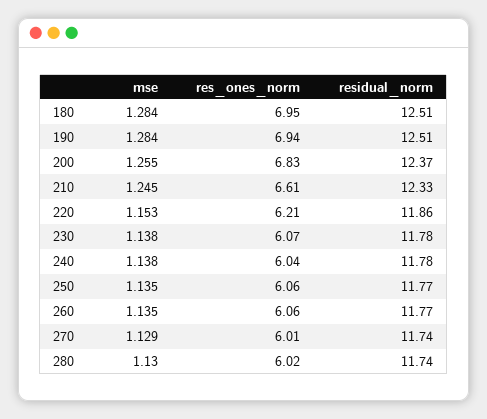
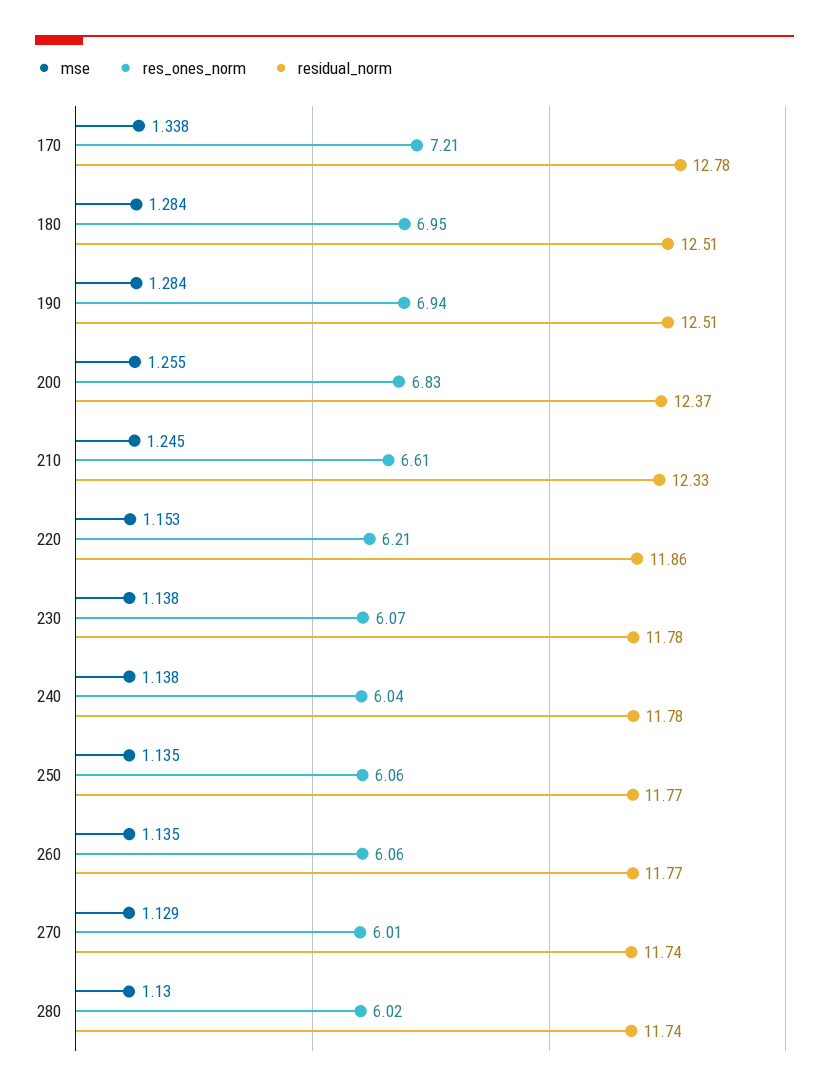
  {
    "mse": {
      "180": 1.284,
      "190": 1.284,
      "200": 1.255,
      "210": 1.245,
      "220": 1.153,
      "230": 1.138,
      "240": 1.138,
      "250": 1.135,
      "260": 1.135,
      "270": 1.129,
-     "280": 1.13
+     "280": 1.13,
+     "170": 1.338
    },
    "res_ones_norm": {
      "180": 6.95,
      "190": 6.94,
      "200": 6.83,
      "210": 6.61,
      "220": 6.21,
      "230": 6.07,
      "240": 6.04,
      "250": 6.06,
      "260": 6.06,
      "270": 6.01,
-     "280": 6.02
+     "280": 6.02,
+     "170": 7.21
    },
    "residual_norm": {
      "180": 12.51,
      "190": 12.51,
      "200": 12.37,
      "210": 12.33,
      "220": 11.86,
      "230": 11.78,
      "240": 11.78,
      "250": 11.77,
      "260": 11.77,
      "270": 11.74,
-     "280": 11.74
+     "280": 11.74,
+     "170": 12.78
    }
  }

